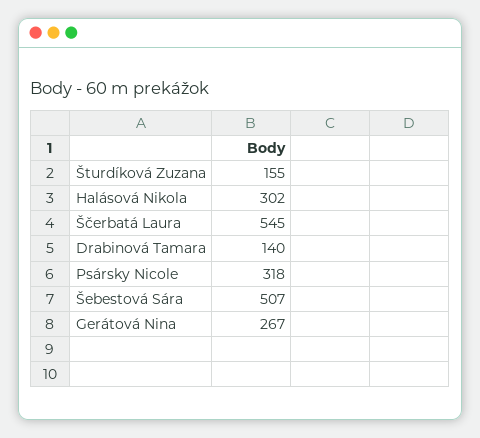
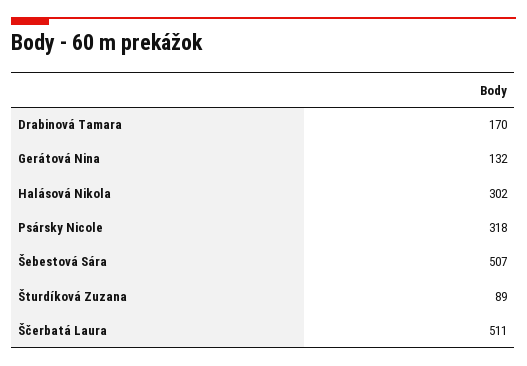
  {
-   "Šturdíková Zuzana": 155,
+   "Šturdíková Zuzana": 89,
    "Halásová Nikola": 302,
-   "Ščerbatá Laura": 545,
+   "Ščerbatá Laura": 511,
-   "Drabinová Tamara": 140,
+   "Drabinová Tamara": 170,
    "Psársky Nicole": 318,
    "Šebestová Sára": 507,
-   "Gerátová Nina": 267
+   "Gerátová Nina": 132
  }

